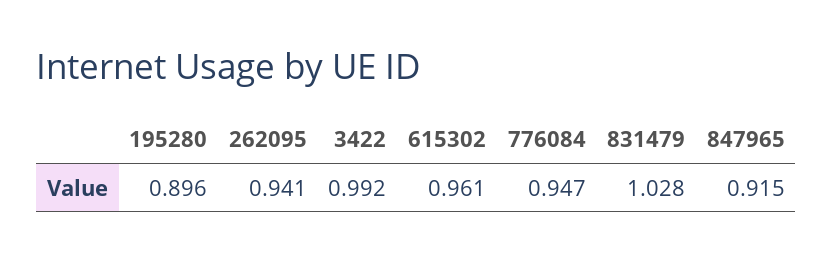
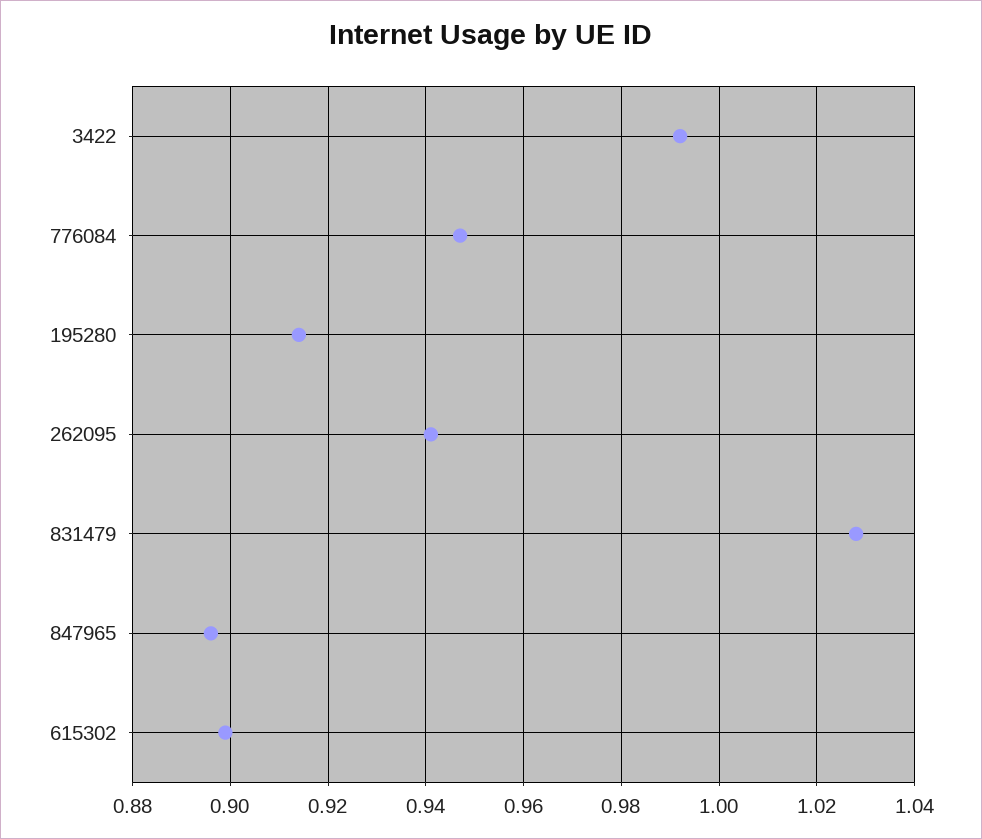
  {
-   "195280": 0.896,
+   "195280": 0.915,
    "262095": 0.941,
    "3422": 0.992,
-   "615302": 0.961,
+   "615302": 0.9,
    "776084": 0.947,
    "831479": 1.028,
-   "847965": 0.915
+   "847965": 0.895
  }

